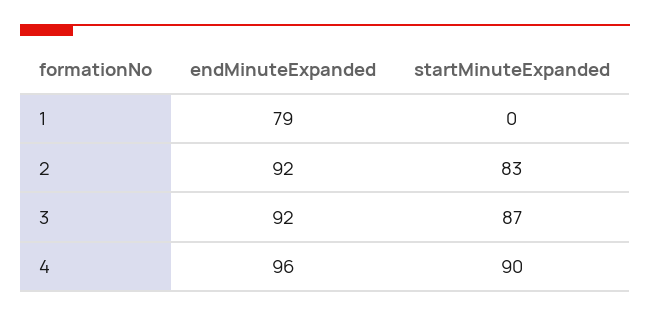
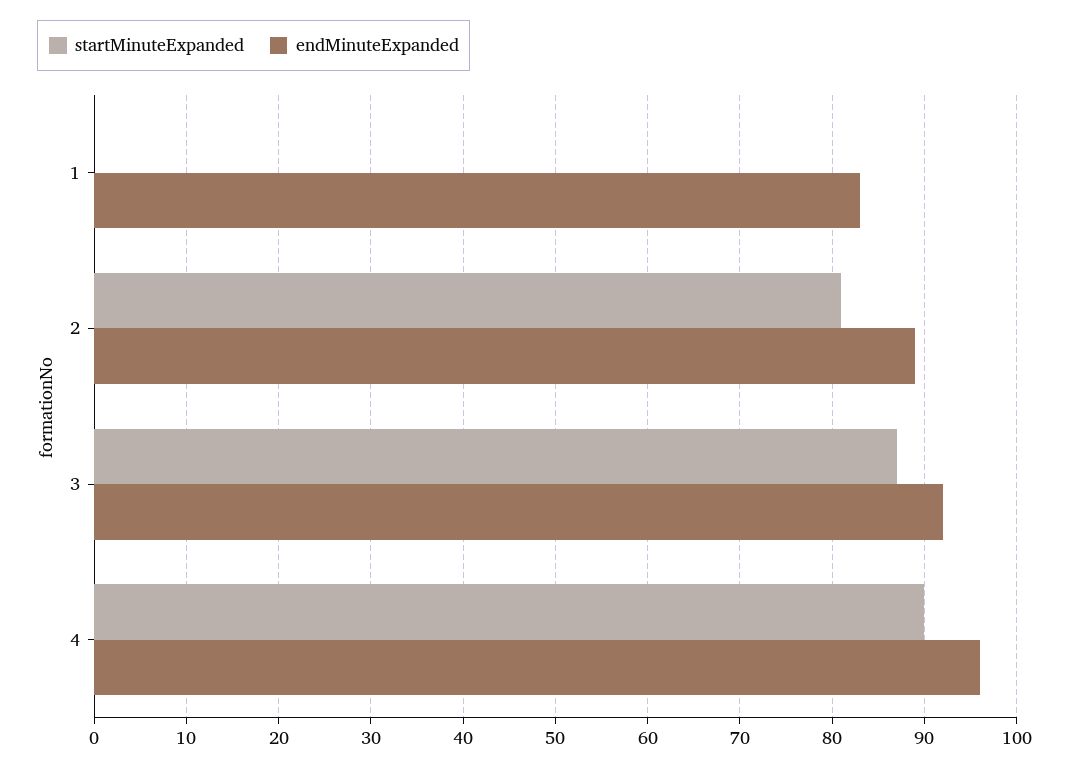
  {
    "endMinuteExpanded": {
-     "1": 79,
+     "1": 83,
-     "2": 92,
+     "2": 89,
      "3": 92,
      "4": 96
    },
    "startMinuteExpanded": {
      "1": 0,
-     "2": 83,
+     "2": 81,
      "3": 87,
      "4": 90
    }
  }

